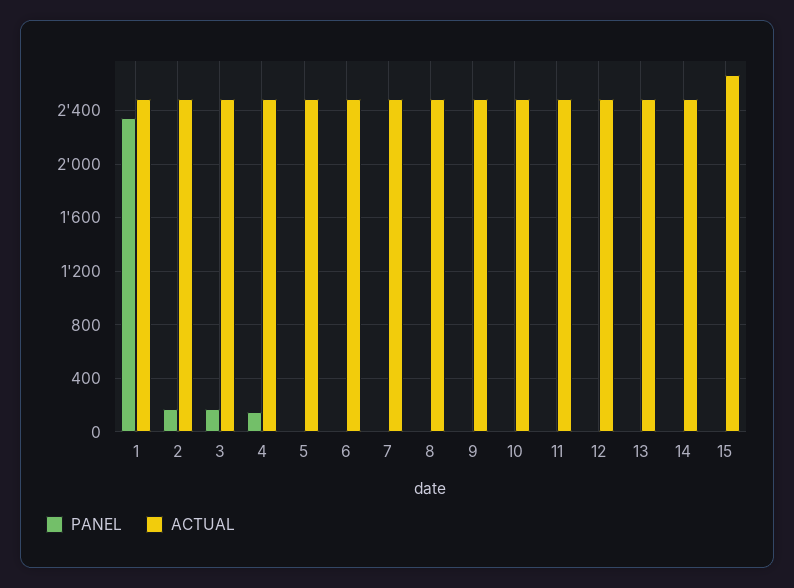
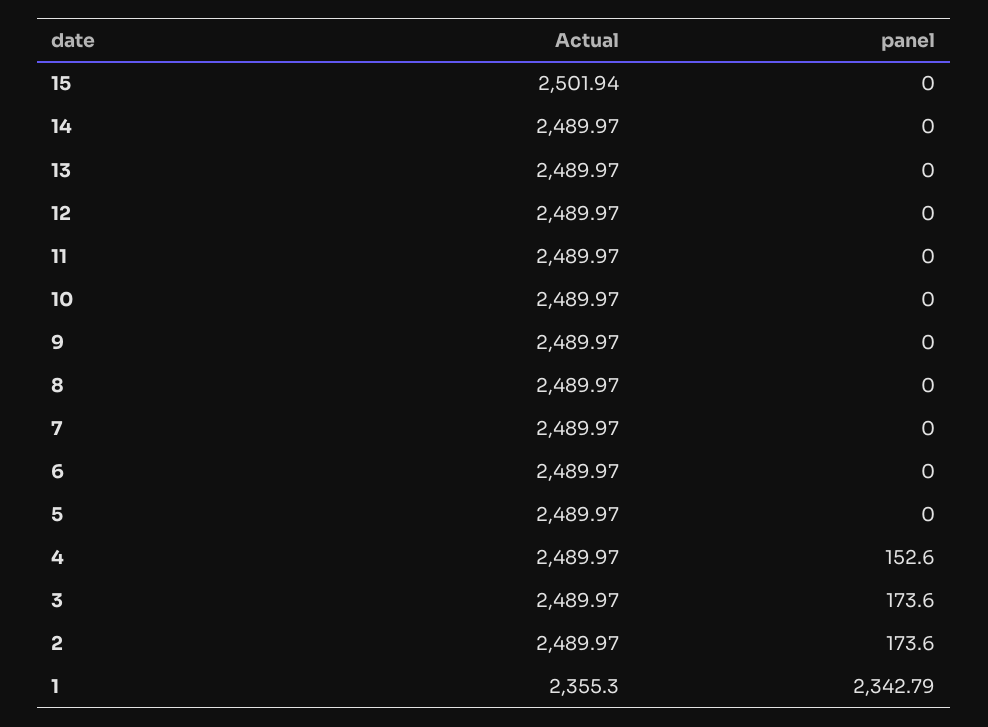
  {
    "PANEL": {
      "1": 2342.79,
      "2": 173.6,
      "3": 173.6,
      "4": 152.6,
      "5": 0,
      "6": 0,
      "7": 0,
      "8": 0,
      "9": 0,
      "10": 0,
      "11": 0,
      "12": 0,
      "13": 0,
      "14": 0,
      "15": 0
    },
    "ACTUAL": {
-     "1": 2500,
+     "1": 2355.3,
      "2": 2489.97,
      "3": 2489.97,
      "4": 2489.97,
      "5": 2489.97,
      "6": 2489.97,
      "7": 2489.97,
      "8": 2489.97,
      "9": 2489.97,
      "10": 2489.97,
      "11": 2489.97,
      "12": 2489.97,
      "13": 2489.97,
      "14": 2489.97,
-     "15": 2650
+     "15": 2501.94
    }
  }

